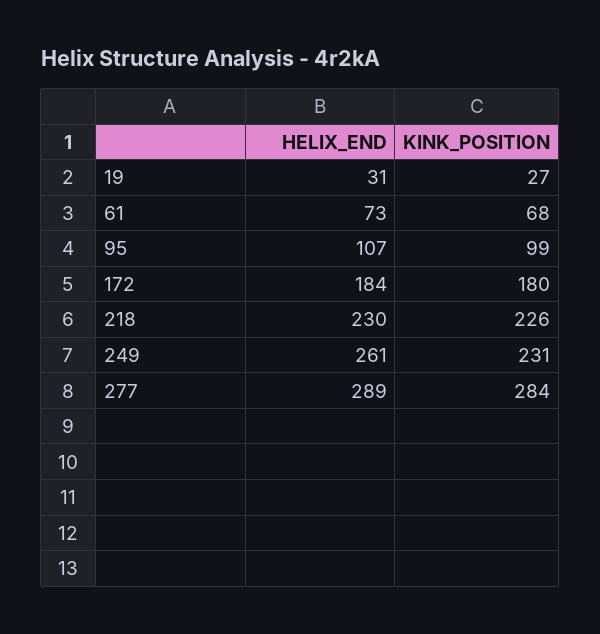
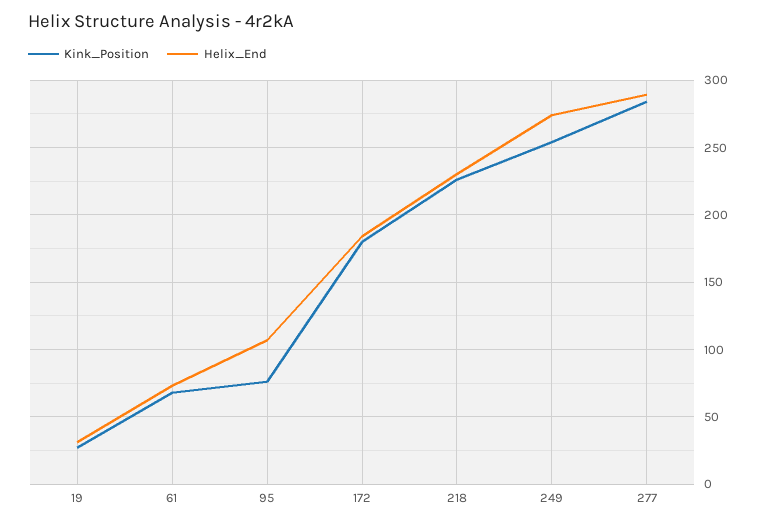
  {
    "HELIX_END": {
      "19": 31,
      "61": 73,
      "95": 107,
      "172": 184,
      "218": 230,
-     "249": 261,
+     "249": 275,
      "277": 289
    },
    "KINK_POSITION": {
      "19": 27,
      "61": 68,
-     "95": 99,
+     "95": 75,
      "172": 180,
      "218": 226,
-     "249": 231,
+     "249": 255,
      "277": 284
    }
  }

